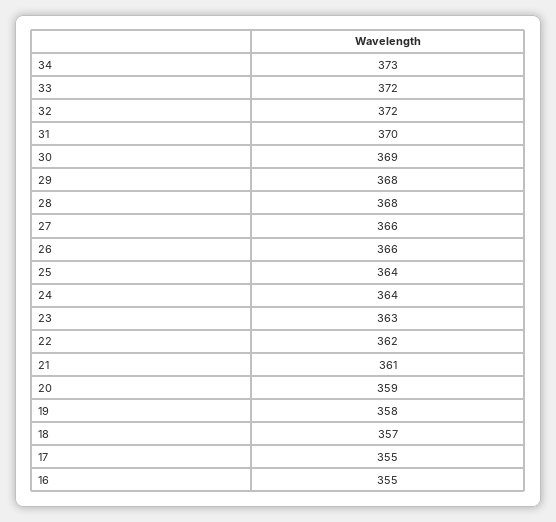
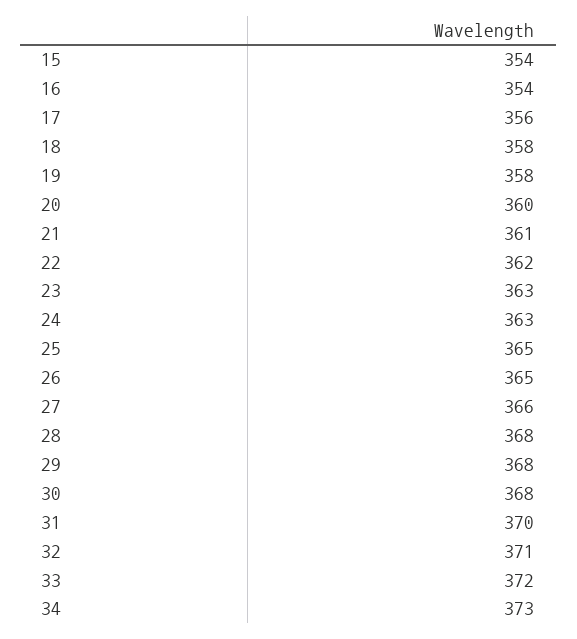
  {
    "34": 373,
    "33": 372,
-   "32": 372,
+   "32": 371,
    "31": 370,
-   "30": 369,
+   "30": 368,
    "29": 368,
    "28": 368,
    "27": 366,
-   "26": 366,
+   "26": 365,
-   "25": 364,
+   "25": 365,
-   "24": 364,
+   "24": 363,
    "23": 363,
    "22": 362,
    "21": 361,
-   "20": 359,
+   "20": 360,
    "19": 358,
-   "18": 357,
+   "18": 358,
-   "17": 355,
+   "17": 356,
-   "16": 355
+   "16": 354,
+   "15": 354
  }

